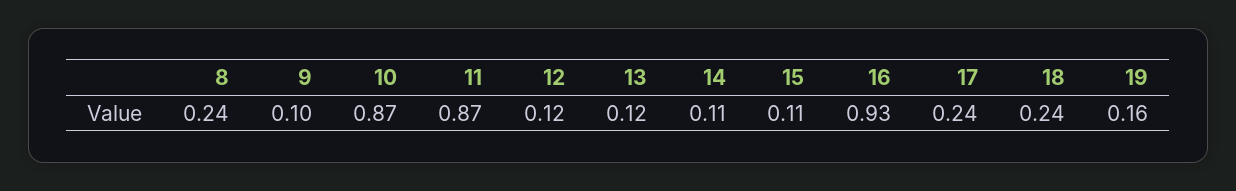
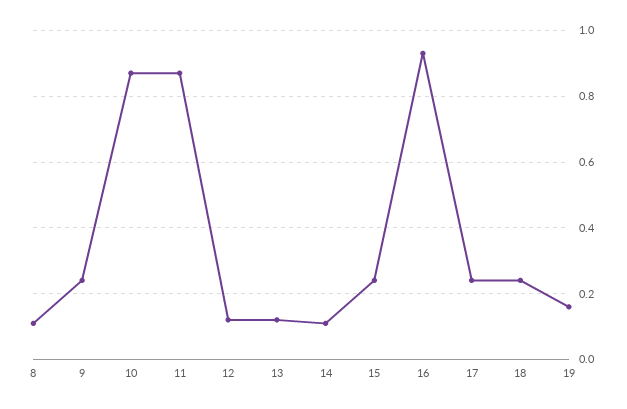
  {
-   "8": 0.24,
+   "8": 0.1,
-   "9": 0.1,
+   "9": 0.25,
    "10": 0.87,
    "11": 0.87,
    "12": 0.12,
    "13": 0.12,
    "14": 0.11,
-   "15": 0.11,
+   "15": 0.25,
    "16": 0.93,
    "17": 0.24,
    "18": 0.24,
    "19": 0.16
  }

